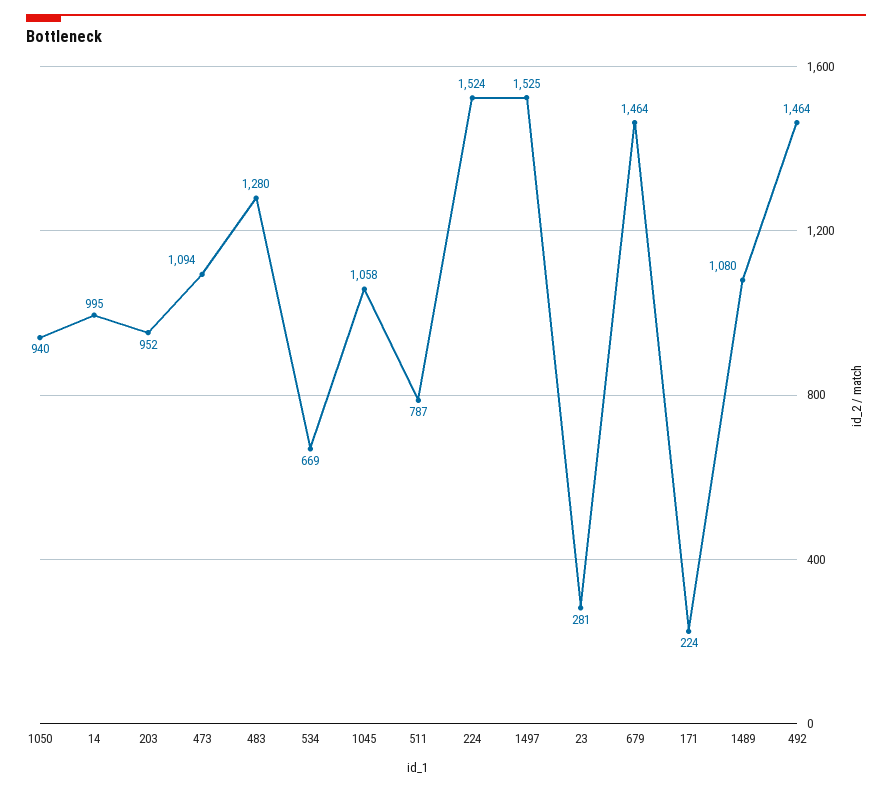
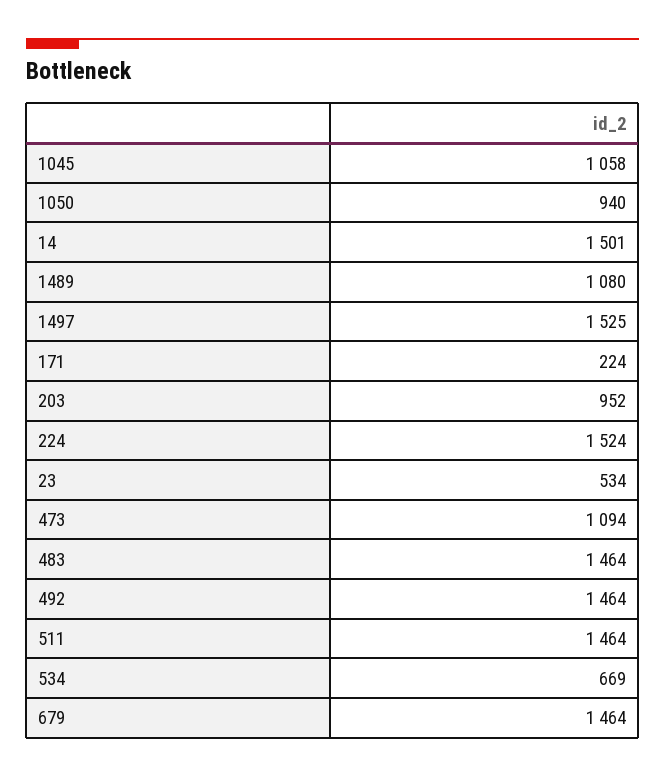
  {
    "1050": 940,
-   "14": 995,
+   "14": 1501,
    "203": 952,
    "473": 1094,
-   "483": 1280,
+   "483": 1464,
    "534": 669,
    "1045": 1058,
-   "511": 787,
+   "511": 1464,
    "224": 1524,
    "1497": 1525,
-   "23": 281,
+   "23": 534,
    "679": 1464,
    "171": 224,
    "1489": 1080,
    "492": 1464
  }

